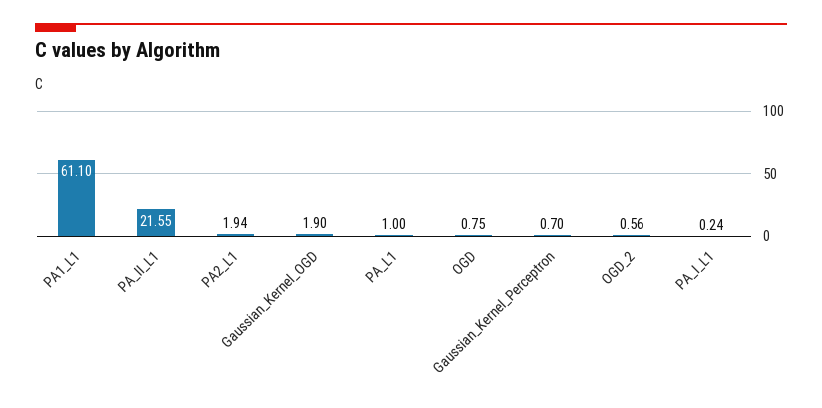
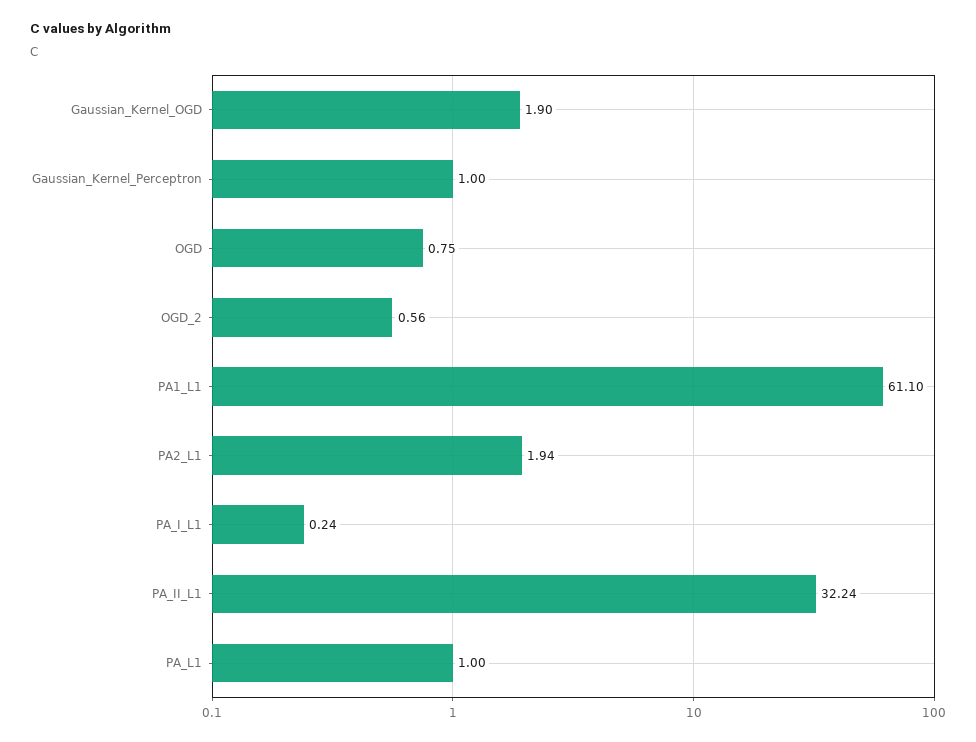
  {
    "PA1_L1": 61.1,
-   "PA_II_L1": 21.55,
+   "PA_II_L1": 32.24,
    "PA2_L1": 1.94,
    "Gaussian_Kernel_OGD": 1.9,
    "PA_L1": 1,
    "OGD": 0.75,
-   "Gaussian_Kernel_Perceptron": 0.7,
+   "Gaussian_Kernel_Perceptron": 1,
    "OGD_2": 0.56,
    "PA_I_L1": 0.24
  }

